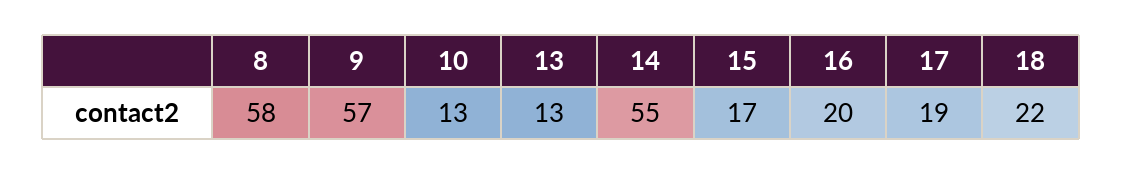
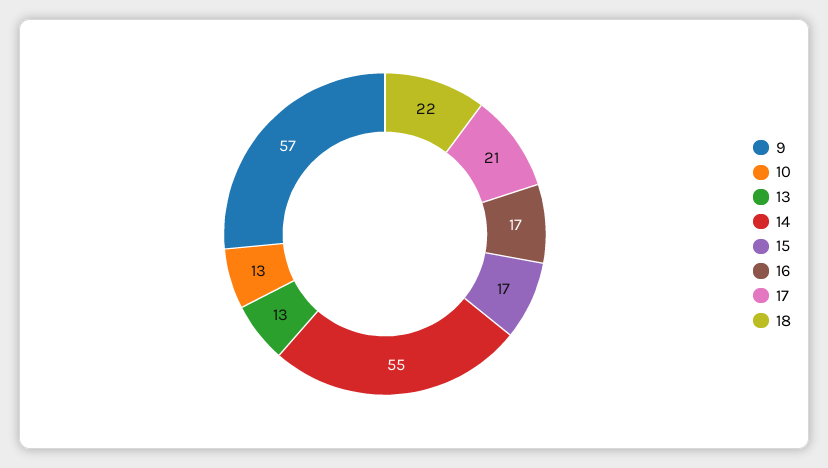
  {
-   "8": 58,
    "9": 57,
    "10": 13,
    "13": 13,
    "14": 55,
    "15": 17,
-   "16": 20,
+   "16": 17,
-   "17": 19,
+   "17": 21,
    "18": 22
  }

